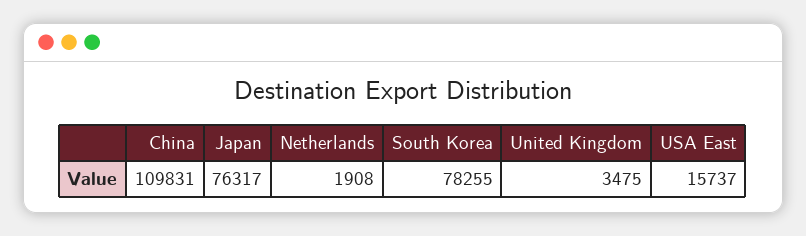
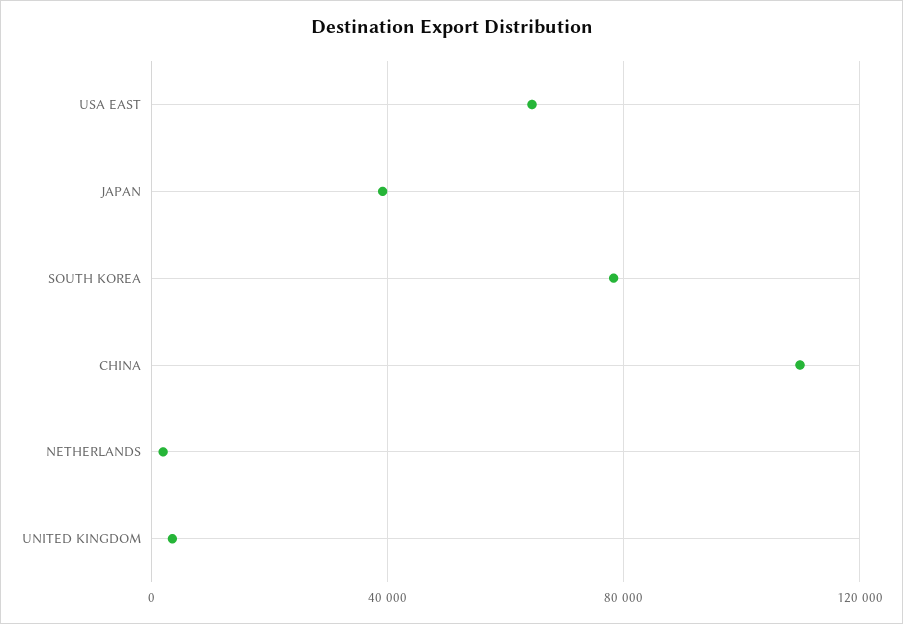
  {
    "China": 109831,
-   "Japan": 76317,
+   "Japan": 40000,
    "Netherlands": 1908,
    "South Korea": 78255,
    "United Kingdom": 3475,
-   "USA East": 15737
+   "USA East": 65000
  }

